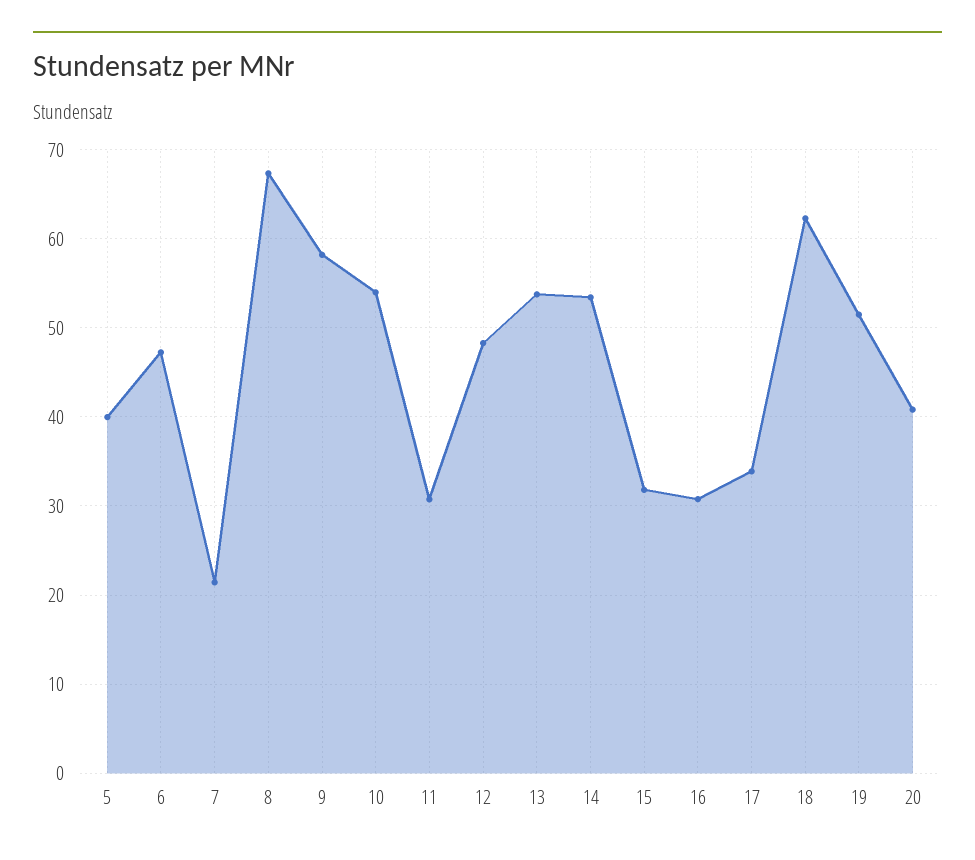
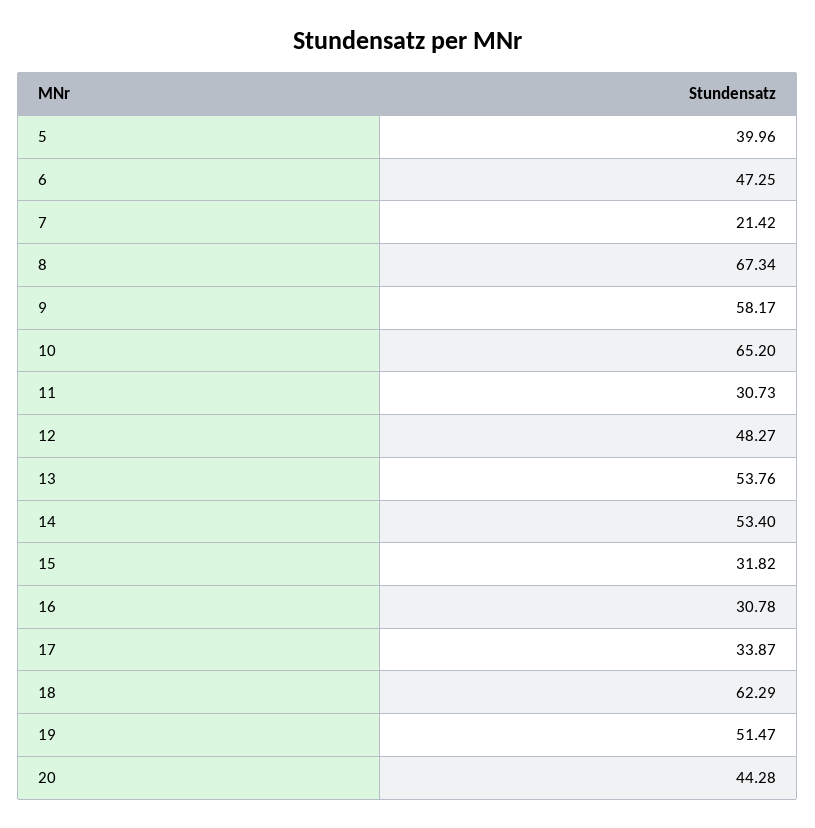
  {
    "5": 39.96,
    "6": 47.25,
    "7": 21.42,
    "8": 67.34,
    "9": 58.17,
-   "10": 54,
+   "10": 65.2,
    "11": 30.73,
    "12": 48.27,
    "13": 53.76,
    "14": 53.4,
    "15": 31.82,
    "16": 30.78,
    "17": 33.87,
    "18": 62.29,
    "19": 51.47,
-   "20": 41
+   "20": 44.28
  }

